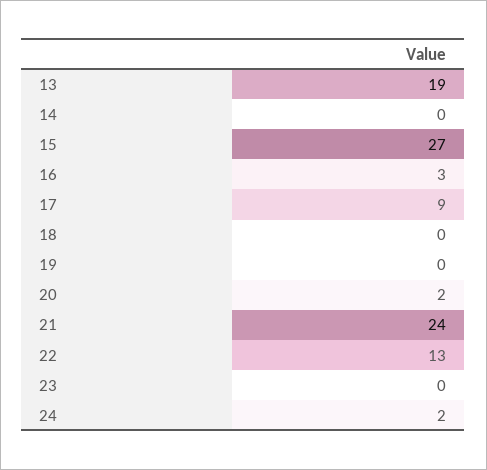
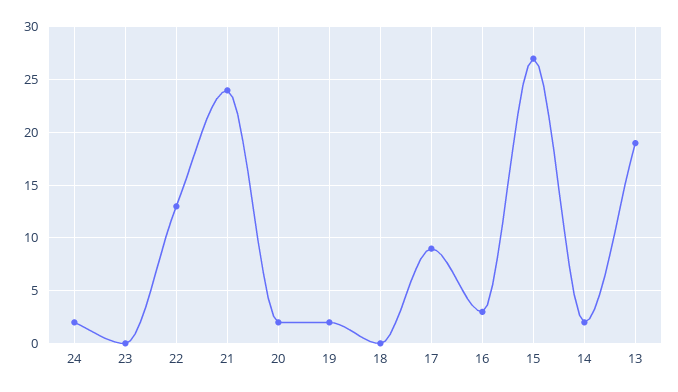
  {
    "13": 19,
-   "14": 0,
+   "14": 2,
    "15": 27,
    "16": 3,
    "17": 9,
    "18": 0,
-   "19": 0,
+   "19": 2,
    "20": 2,
    "21": 24,
    "22": 13,
    "23": 0,
    "24": 2
  }

